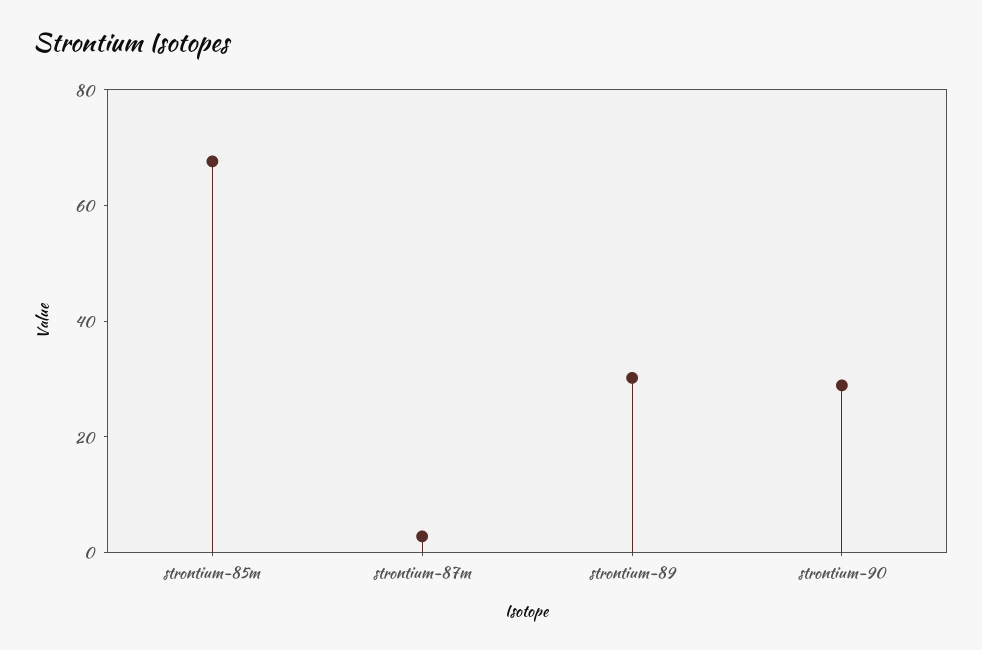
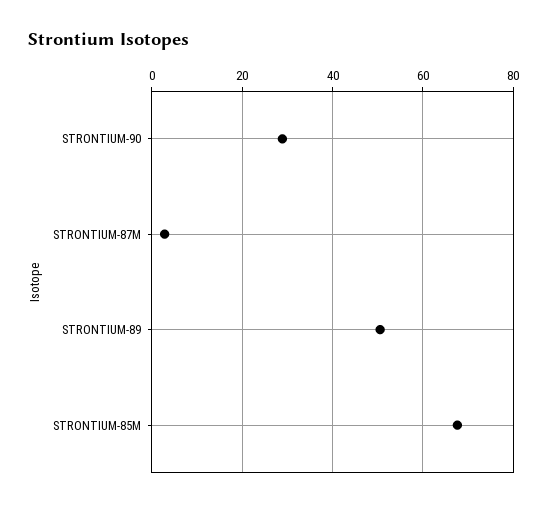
  {
    "strontium-85m": 68,
    "strontium-87m": 2,
-   "strontium-89": 30,
+   "strontium-89": 50,
    "strontium-90": 28
  }

